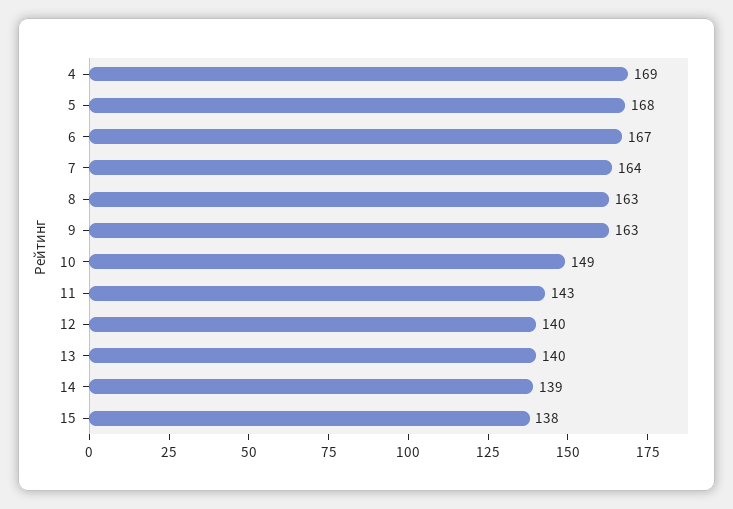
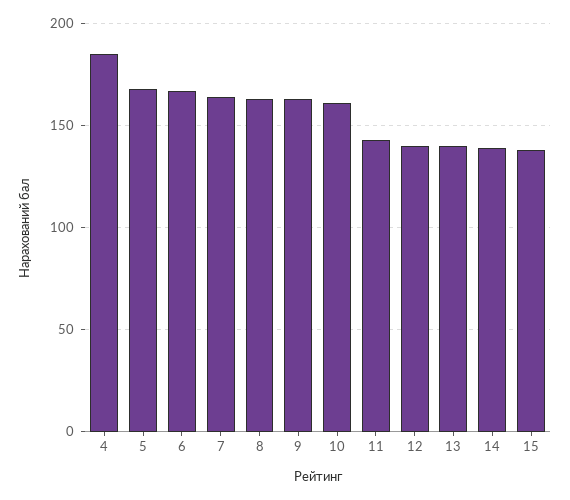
  {
-   "4": 169,
+   "4": 185,
    "5": 168,
    "6": 167,
    "7": 164,
    "8": 163,
    "9": 163,
-   "10": 149,
+   "10": 160,
    "11": 143,
    "12": 140,
    "13": 140,
    "14": 139,
    "15": 138
  }

